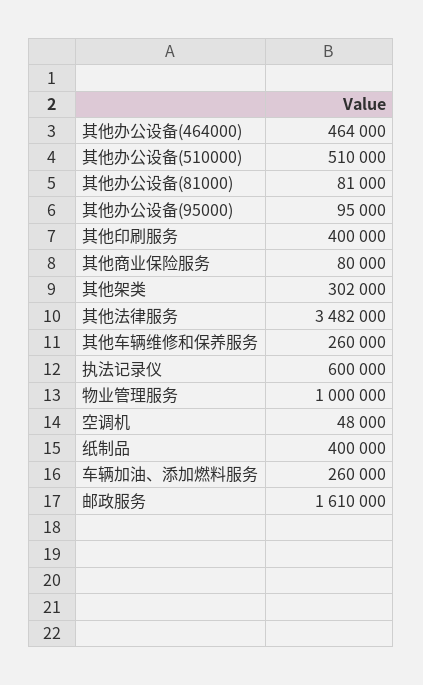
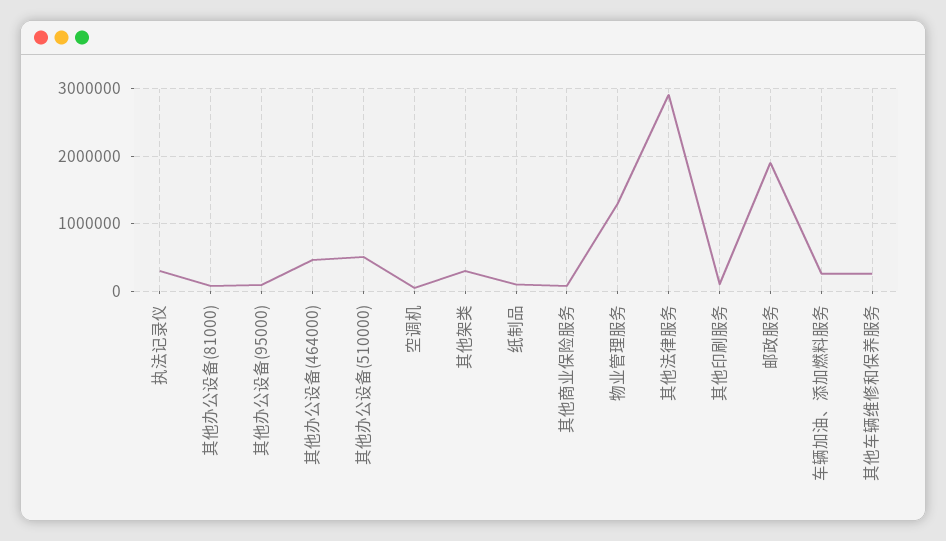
  {
    "其他办公设备(464000)": 464000,
    "其他办公设备(510000)": 510000,
    "其他办公设备(81000)": 81000,
    "其他办公设备(95000)": 95000,
-   "其他印刷服务": 400000,
+   "其他印刷服务": 100000,
    "其他商业保险服务": 80000,
    "其他架类": 302000,
-   "其他法律服务": 3482000,
+   "其他法律服务": 2900000,
    "其他车辆维修和保养服务": 260000,
-   "执法记录仪": 600000,
+   "执法记录仪": 300000,
-   "物业管理服务": 1000000,
+   "物业管理服务": 1300000,
    "空调机": 48000,
-   "纸制品": 400000,
+   "纸制品": 100000,
    "车辆加油、添加燃料服务": 260000,
-   "邮政服务": 1610000
+   "邮政服务": 1900000
  }

